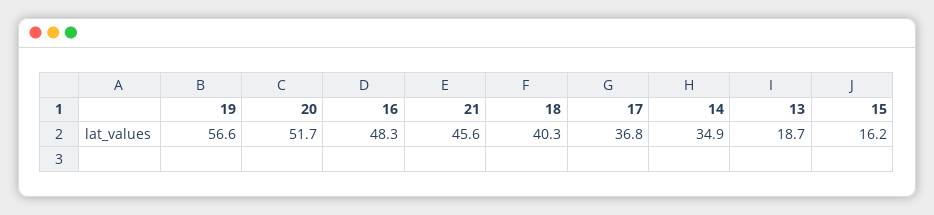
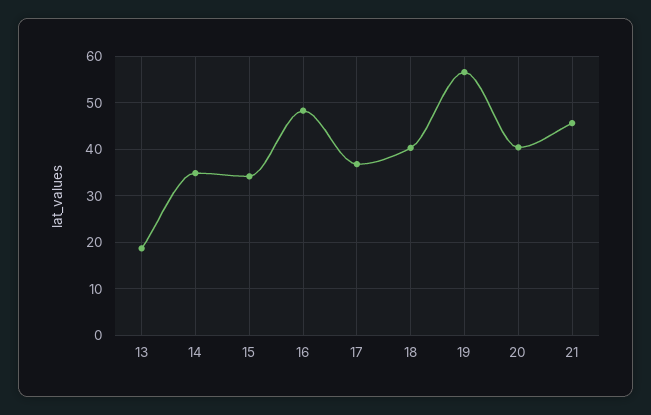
  {
    "19": 56.6,
-   "20": 51.7,
+   "20": 40,
    "16": 48.3,
    "21": 45.6,
    "18": 40.3,
    "17": 36.8,
    "14": 34.9,
    "13": 18.7,
-   "15": 16.2
+   "15": 34
  }

